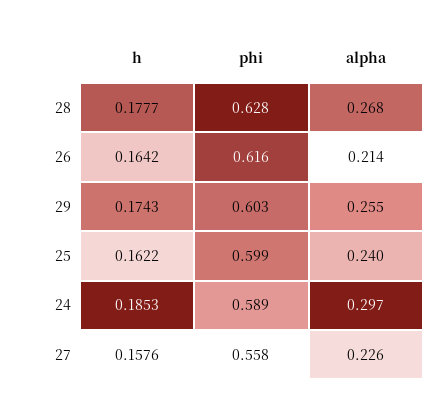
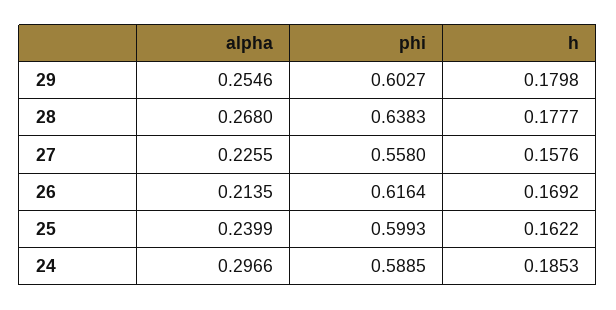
  {
    "h": {
      "28": 0.1777,
-     "26": 0.1642,
+     "26": 0.1692,
-     "29": 0.1743,
+     "29": 0.1798,
      "25": 0.1622,
      "24": 0.1853,
      "27": 0.1576
    },
    "phi": {
-     "28": 0.628,
+     "28": 0.6383,
      "26": 0.6164,
      "29": 0.6027,
      "25": 0.5993,
      "24": 0.5885,
      "27": 0.558
    },
    "alpha": {
      "28": 0.268,
      "26": 0.2135,
      "29": 0.2546,
      "25": 0.2399,
      "24": 0.2966,
      "27": 0.2255
    }
  }

